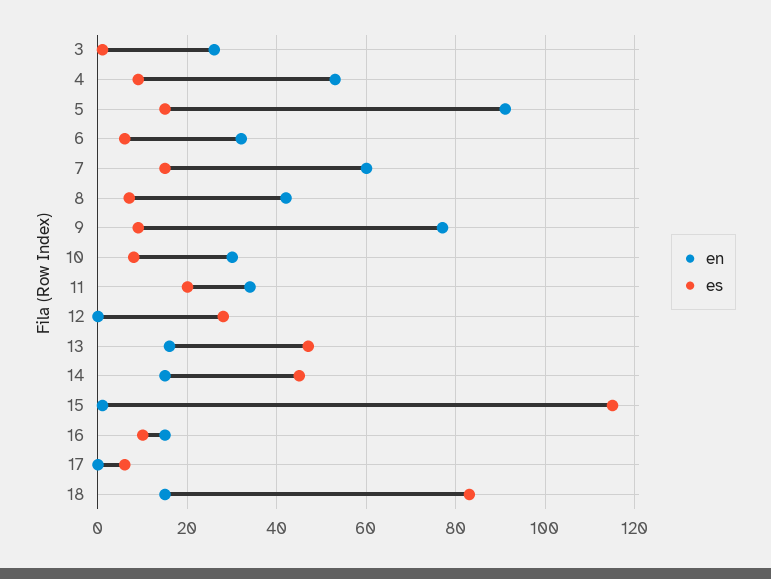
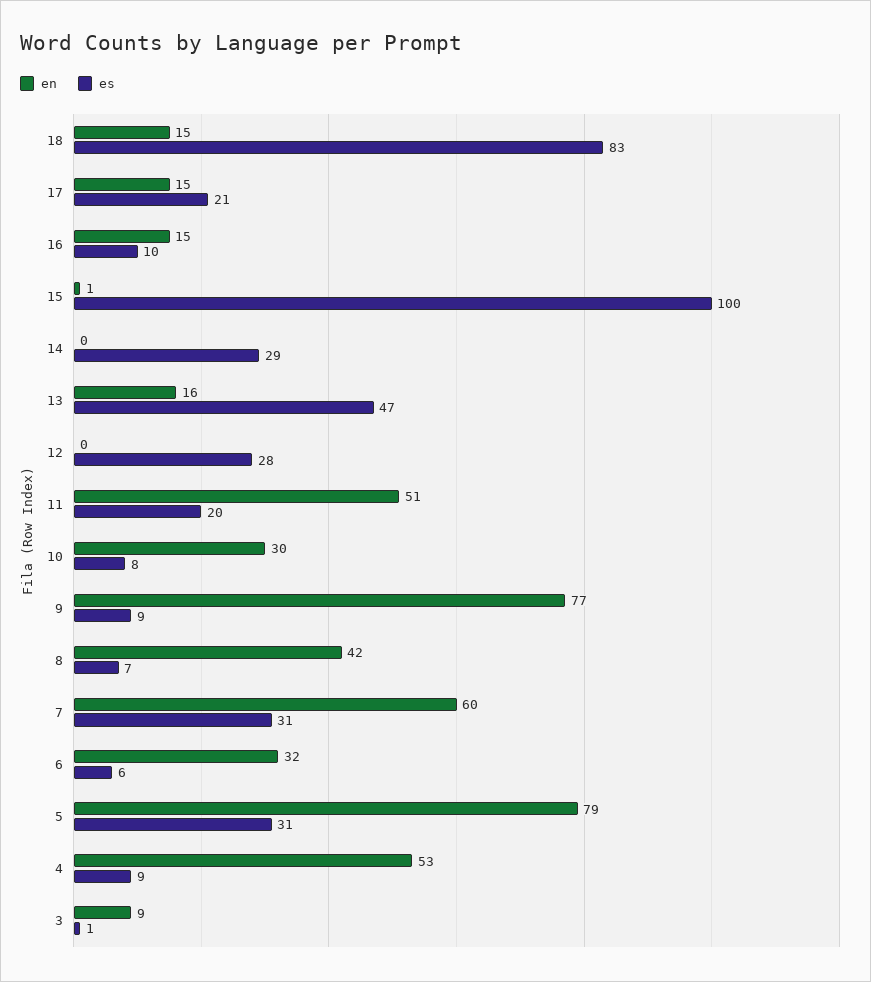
  {
    "en": {
-     "3": 25,
+     "3": 9,
      "4": 53,
-     "5": 90,
+     "5": 79,
      "6": 32,
      "7": 60,
      "8": 42,
      "9": 77,
      "10": 30,
-     "11": 35,
+     "11": 51,
      "12": 0,
      "13": 16,
-     "14": 15,
+     "14": 0,
      "15": 1,
      "16": 15,
-     "17": 0,
+     "17": 15,
      "18": 15
    },
    "es": {
      "3": 1,
      "4": 9,
-     "5": 15,
+     "5": 31,
      "6": 6,
-     "7": 15,
+     "7": 31,
      "8": 7,
      "9": 9,
      "10": 8,
      "11": 20,
      "12": 28,
      "13": 47,
-     "14": 45,
+     "14": 29,
-     "15": 115,
+     "15": 100,
      "16": 10,
-     "17": 5,
+     "17": 21,
      "18": 83
    }
  }

